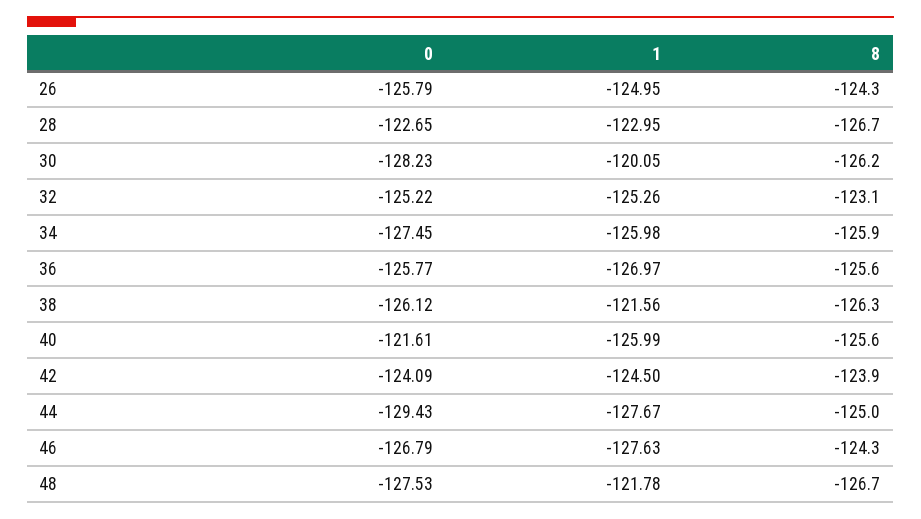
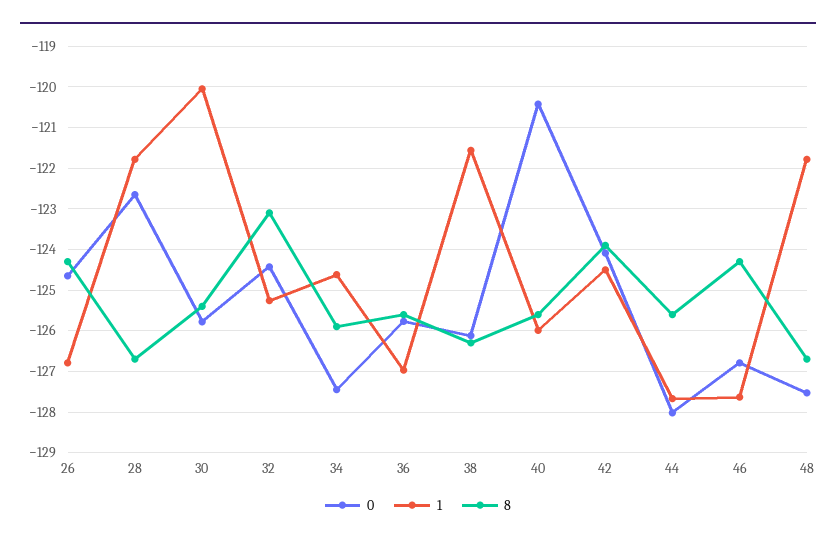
  {
    "0": {
-     "26": -125.79,
+     "26": -124.6,
      "28": -122.65,
-     "30": -128.23,
+     "30": -125.8,
-     "32": -125.22,
+     "32": -124.4,
      "34": -127.45,
      "36": -125.77,
      "38": -126.12,
-     "40": -121.61,
+     "40": -120.4,
      "42": -124.09,
-     "44": -129.43,
+     "44": -128,
      "46": -126.79,
      "48": -127.53
    },
    "1": {
-     "26": -124.95,
+     "26": -126.8,
-     "28": -122.95,
+     "28": -121.8,
      "30": -120.05,
      "32": -125.26,
-     "34": -125.98,
+     "34": -124.6,
      "36": -126.97,
      "38": -121.56,
      "40": -125.99,
      "42": -124.5,
      "44": -127.67,
      "46": -127.63,
      "48": -121.78
    },
    "8": {
      "26": -124.3,
      "28": -126.7,
-     "30": -126.2,
+     "30": -125.4,
      "32": -123.1,
      "34": -125.9,
      "36": -125.6,
      "38": -126.3,
      "40": -125.6,
      "42": -123.9,
-     "44": -125,
+     "44": -125.6,
      "46": -124.3,
      "48": -126.7
    }
  }

